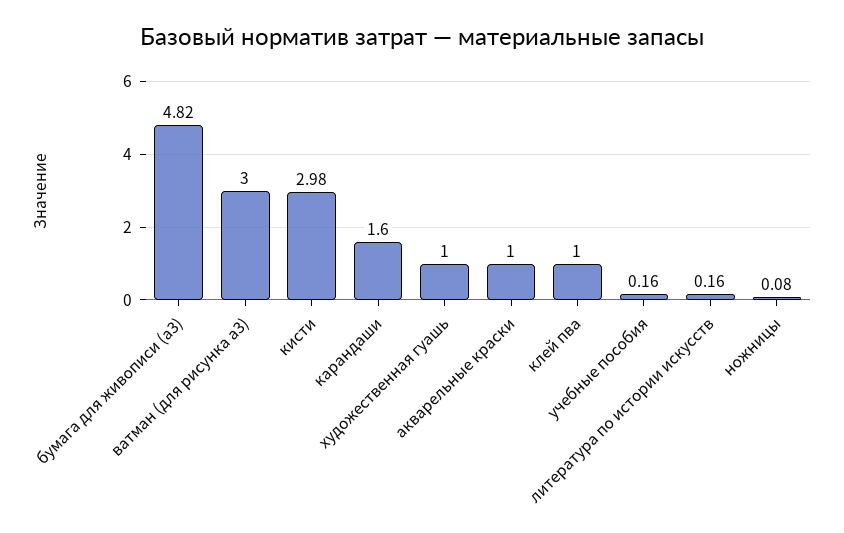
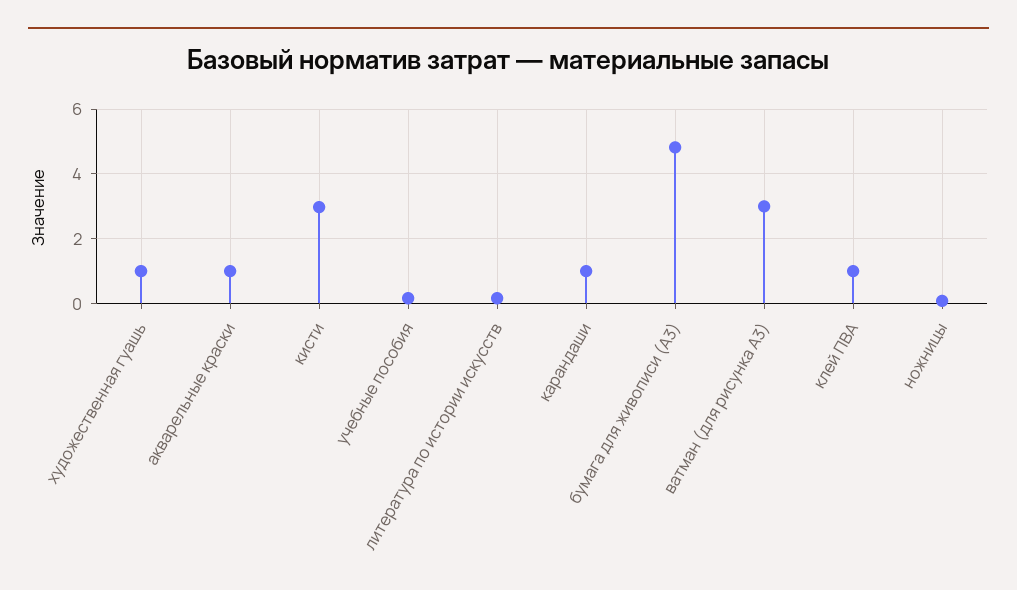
  {
    "бумага для живописи (а3)": 4.82,
    "ватман (для рисунка а3)": 3,
    "кисти": 2.98,
-   "карандаши": 1.6,
+   "карандаши": 1,
    "художественная гуашь": 1,
    "акварельные краски": 1,
    "клей пва": 1,
    "учебные пособия": 0.16,
    "литература по истории искусств": 0.16,
    "ножницы": 0.08
  }

